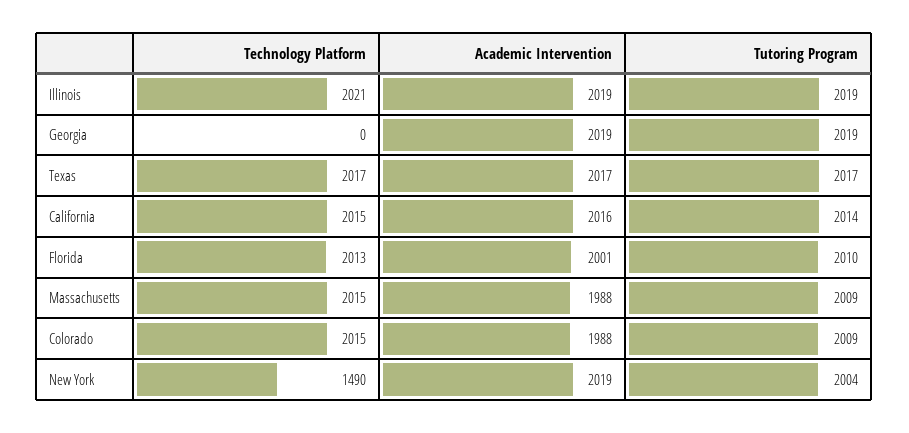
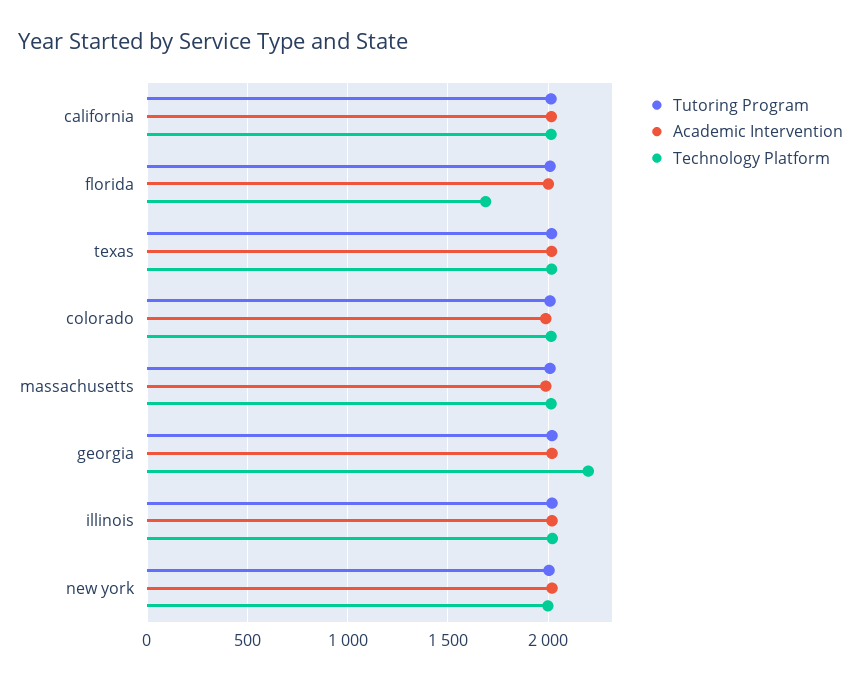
  {
    "Technology Platform": {
      "Illinois": 2021,
-     "Georgia": 0,
+     "Georgia": 2200,
      "Texas": 2017,
      "California": 2015,
-     "Florida": 2013,
+     "Florida": 1700,
      "Massachusetts": 2015,
      "Colorado": 2015,
-     "New York": 1490
+     "New York": 2000
    },
    "Academic Intervention": {
      "Illinois": 2019,
      "Georgia": 2019,
      "Texas": 2017,
      "California": 2016,
      "Florida": 2001,
      "Massachusetts": 1988,
      "Colorado": 1988,
      "New York": 2019
    },
    "Tutoring Program": {
      "Illinois": 2019,
      "Georgia": 2019,
      "Texas": 2017,
      "California": 2014,
      "Florida": 2010,
      "Massachusetts": 2009,
      "Colorado": 2009,
      "New York": 2004
    }
  }

